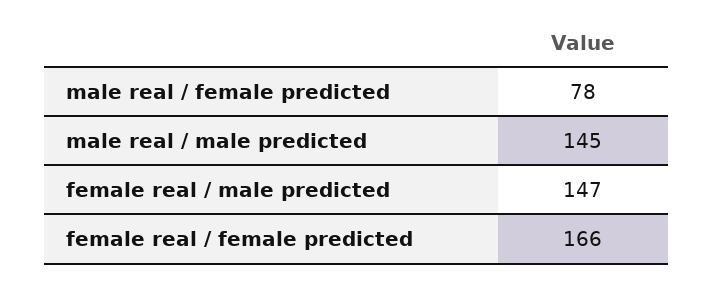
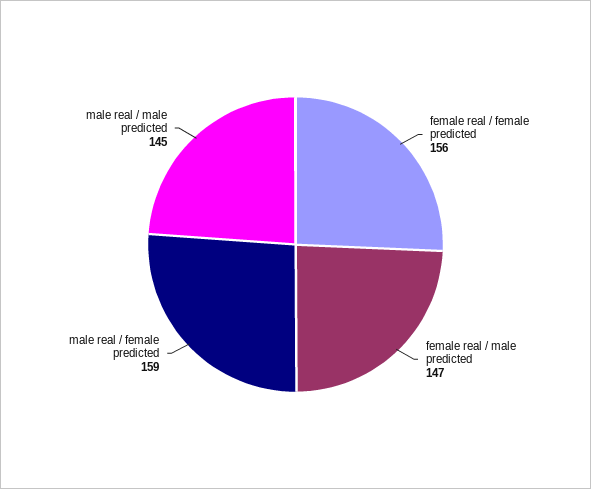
  {
-   "male real / female predicted": 78,
+   "male real / female predicted": 159,
    "male real / male predicted": 145,
    "female real / male predicted": 147,
-   "female real / female predicted": 166
+   "female real / female predicted": 156
  }

